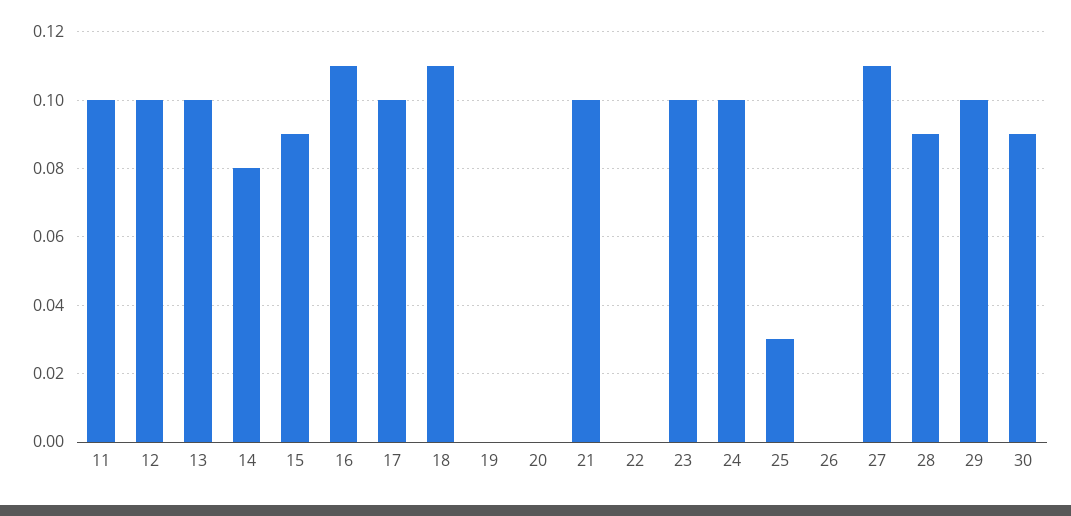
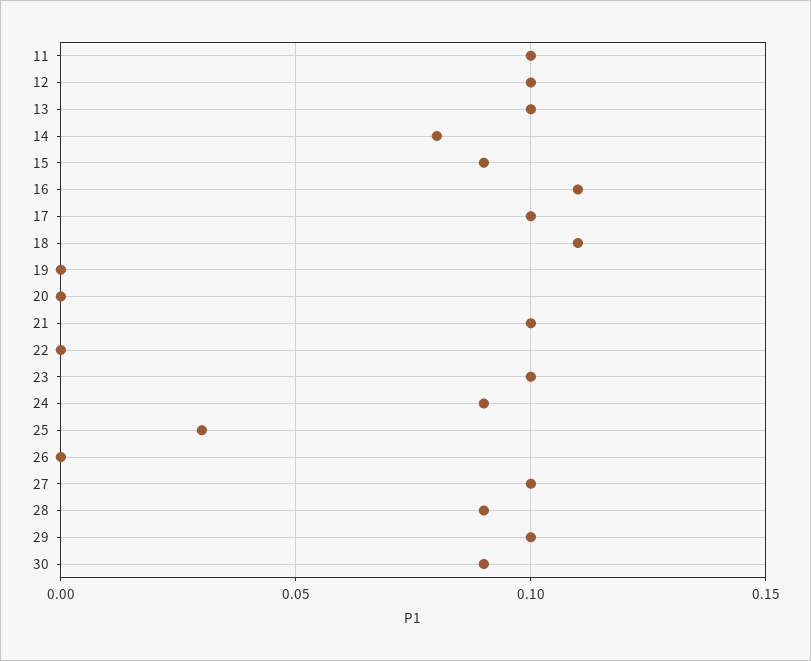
  {
    "11": 0.1,
    "12": 0.1,
    "13": 0.1,
    "14": 0.08,
    "15": 0.09,
    "16": 0.11,
    "17": 0.1,
    "18": 0.11,
    "19": 0,
    "20": 0,
    "21": 0.1,
    "22": 0,
    "23": 0.1,
-   "24": 0.1,
+   "24": 0.09,
    "25": 0.03,
    "26": 0,
-   "27": 0.11,
+   "27": 0.1,
    "28": 0.09,
    "29": 0.1,
    "30": 0.09
  }

